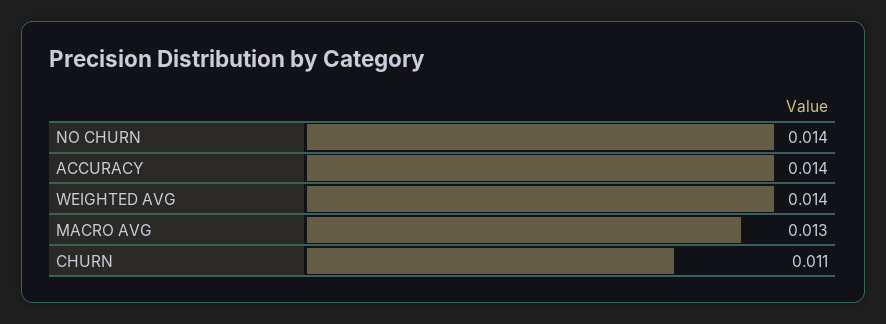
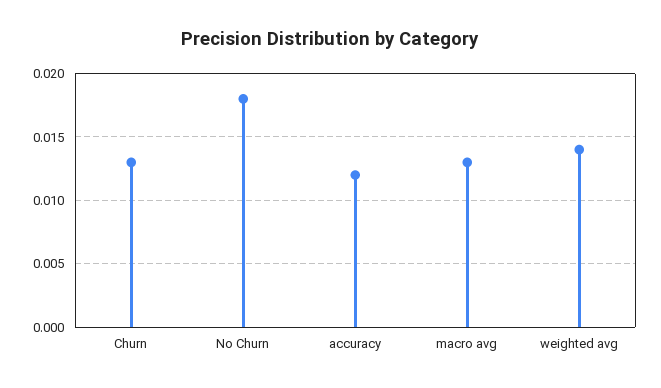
  {
-   "NO CHURN": 0.014,
+   "NO CHURN": 0.018,
-   "ACCURACY": 0.014,
+   "ACCURACY": 0.012,
    "WEIGHTED AVG": 0.014,
    "MACRO AVG": 0.013,
-   "CHURN": 0.011
+   "CHURN": 0.013
  }

